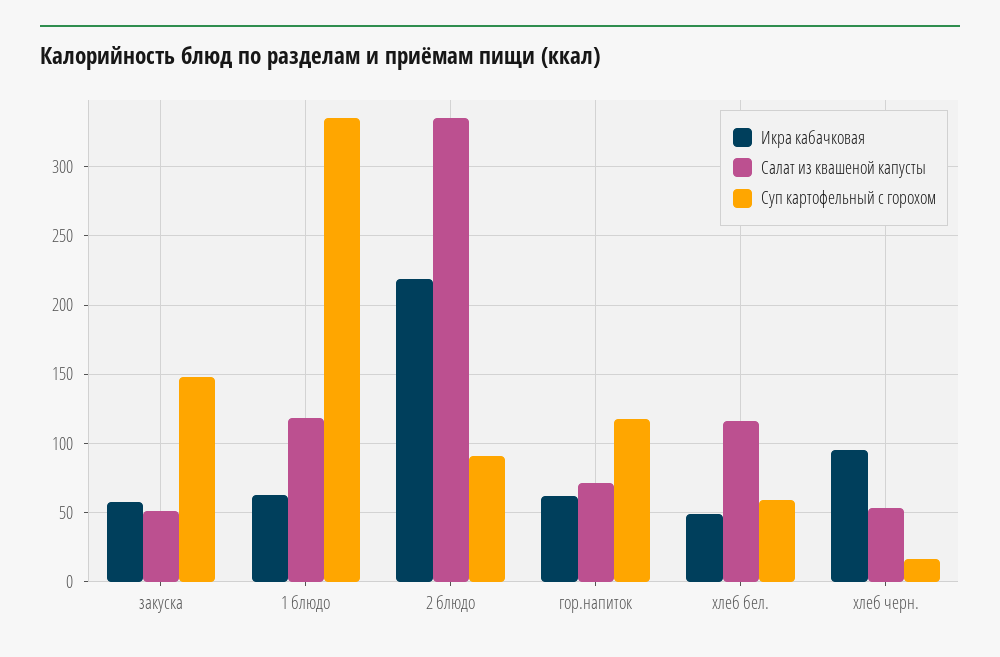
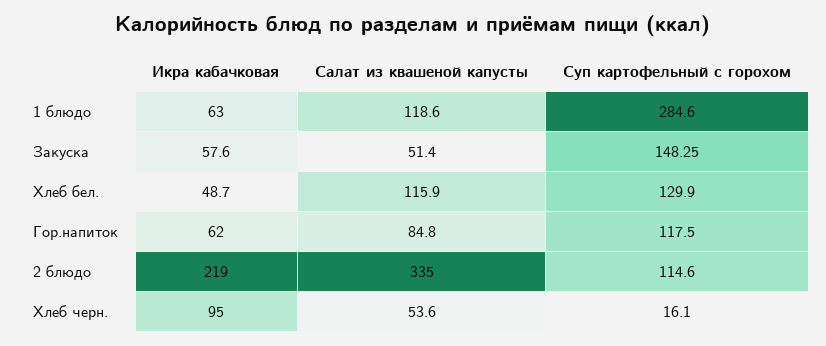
  {
    "Икра кабачковая": {
      "закуска": 57.6,
      "1 блюдо": 63,
      "2 блюдо": 219,
      "гор.напиток": 62,
      "хлеб бел.": 48.7,
      "хлеб черн.": 95
    },
    "Салат из квашеной капусты": {
      "закуска": 51.4,
      "1 блюдо": 118.6,
      "2 блюдо": 335,
-     "гор.напиток": 70,
+     "гор.напиток": 84.8,
      "хлеб бел.": 115.9,
      "хлеб черн.": 53.6
    },
    "Суп картофельный с горохом": {
      "закуска": 148.25,
-     "1 блюдо": 335,
+     "1 блюдо": 284.6,
-     "2 блюдо": 90,
+     "2 блюдо": 114.6,
      "гор.напиток": 117.5,
-     "хлеб бел.": 60,
+     "хлеб бел.": 129.9,
      "хлеб черн.": 16.1
    }
  }

